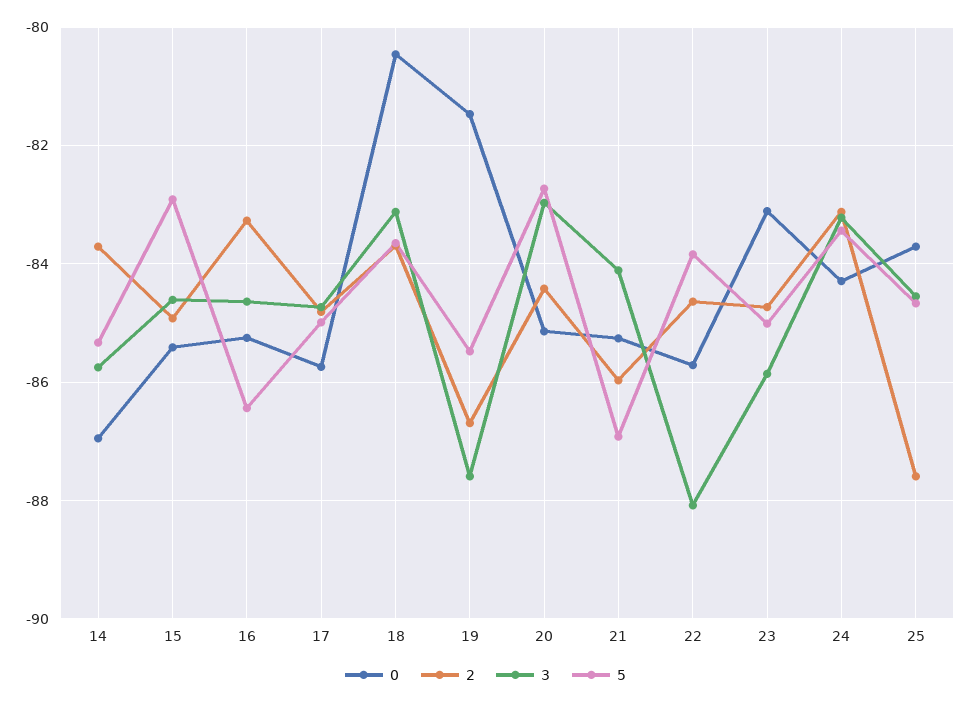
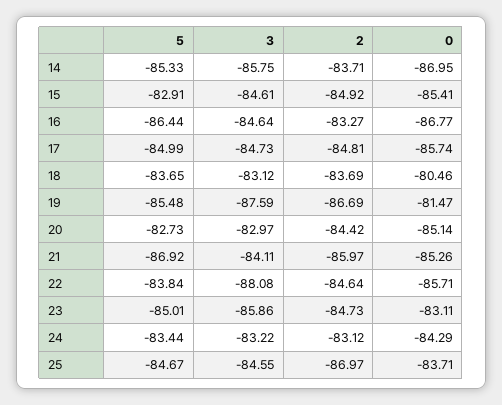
  {
    "0": {
      "14": -86.95,
      "15": -85.41,
-     "16": -85.2,
+     "16": -86.77,
      "17": -85.74,
      "18": -80.46,
      "19": -81.47,
      "20": -85.14,
      "21": -85.26,
      "22": -85.71,
      "23": -83.11,
      "24": -84.29,
      "25": -83.71
    },
    "2": {
      "14": -83.71,
      "15": -84.92,
      "16": -83.27,
      "17": -84.81,
      "18": -83.69,
      "19": -86.69,
      "20": -84.42,
      "21": -85.97,
      "22": -84.64,
      "23": -84.73,
      "24": -83.12,
-     "25": -87.6
+     "25": -86.97
    },
    "3": {
      "14": -85.75,
      "15": -84.61,
      "16": -84.64,
      "17": -84.73,
      "18": -83.12,
      "19": -87.59,
      "20": -82.97,
      "21": -84.11,
      "22": -88.08,
      "23": -85.86,
      "24": -83.22,
      "25": -84.55
    },
    "5": {
      "14": -85.33,
      "15": -82.91,
      "16": -86.44,
      "17": -84.99,
      "18": -83.65,
      "19": -85.48,
      "20": -82.73,
      "21": -86.92,
      "22": -83.84,
      "23": -85.01,
      "24": -83.44,
      "25": -84.67
    }
  }

